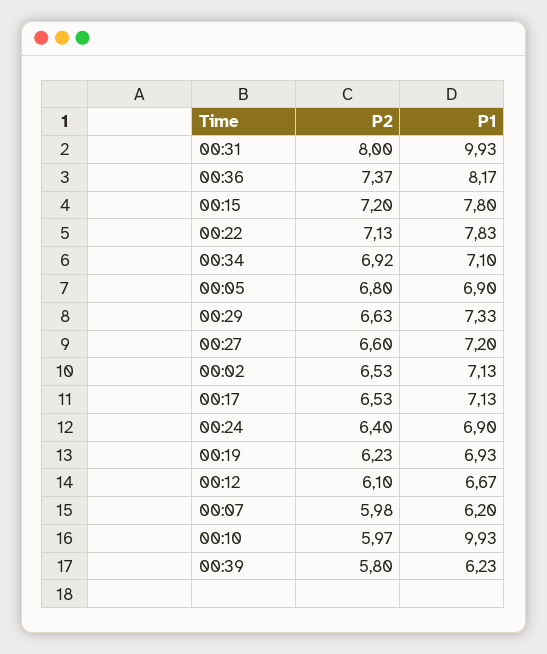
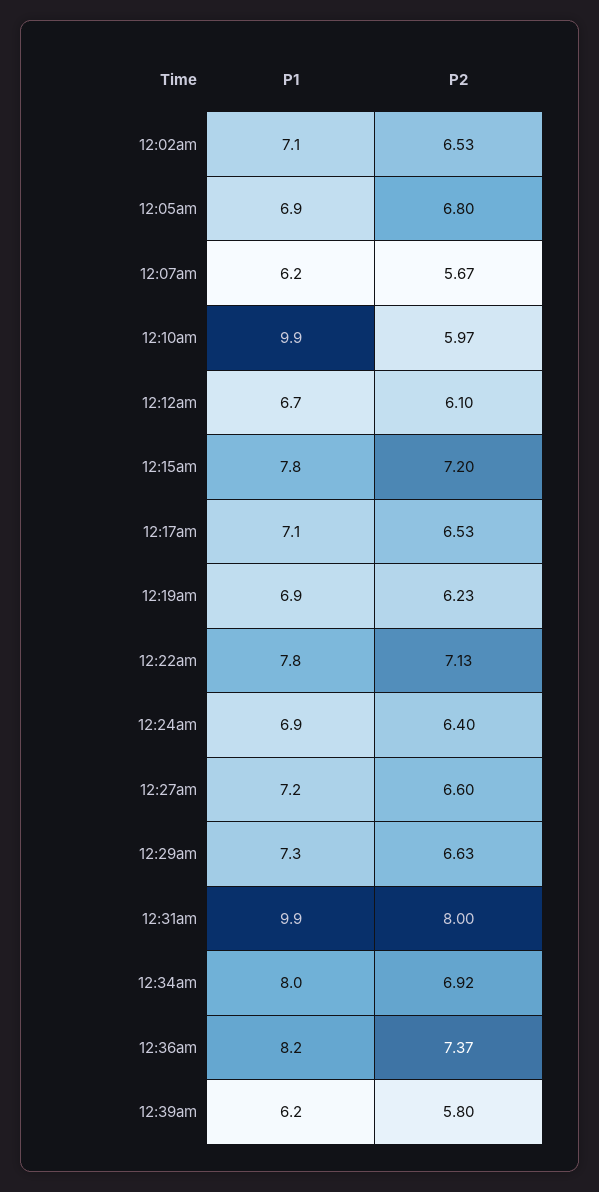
  {
    "P2": {
      "00:31": 8,
      "00:36": 7.37,
      "00:15": 7.2,
      "00:22": 7.13,
      "00:34": 6.92,
      "00:05": 6.8,
      "00:29": 6.63,
      "00:27": 6.6,
      "00:02": 6.53,
      "00:17": 6.53,
      "00:24": 6.4,
      "00:19": 6.23,
      "00:12": 6.1,
-     "00:07": 5.98,
+     "00:07": 5.67,
      "00:10": 5.97,
      "00:39": 5.8
    },
    "P1": {
      "00:31": 9.93,
      "00:36": 8.17,
      "00:15": 7.8,
      "00:22": 7.83,
-     "00:34": 7.1,
+     "00:34": 8,
      "00:05": 6.9,
      "00:29": 7.33,
      "00:27": 7.2,
      "00:02": 7.13,
      "00:17": 7.13,
      "00:24": 6.9,
      "00:19": 6.93,
      "00:12": 6.67,
      "00:07": 6.2,
      "00:10": 9.93,
      "00:39": 6.23
    }
  }

